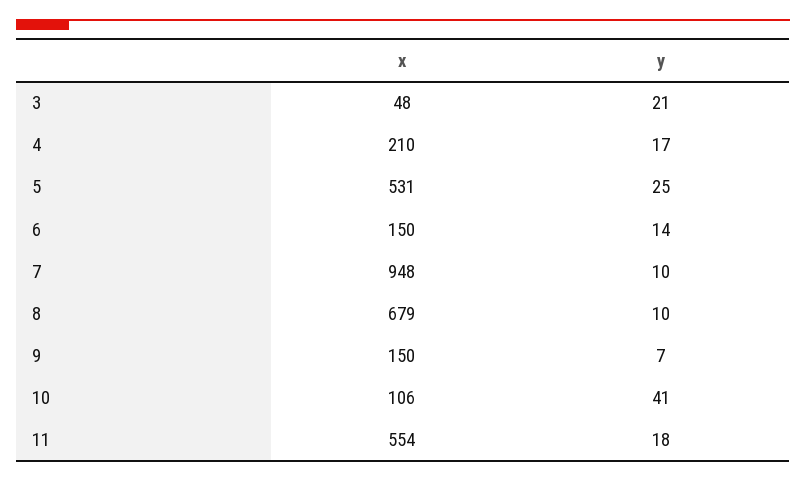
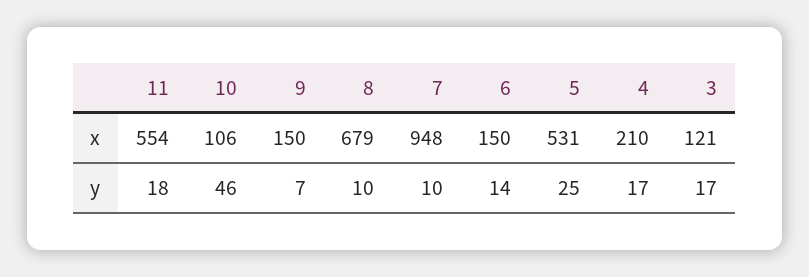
  {
    "x": {
-     "3": 48,
+     "3": 121,
      "4": 210,
      "5": 531,
      "6": 150,
      "7": 948,
      "8": 679,
      "9": 150,
      "10": 106,
      "11": 554
    },
    "y": {
-     "3": 21,
+     "3": 17,
      "4": 17,
      "5": 25,
      "6": 14,
      "7": 10,
      "8": 10,
      "9": 7,
-     "10": 41,
+     "10": 46,
      "11": 18
    }
  }

